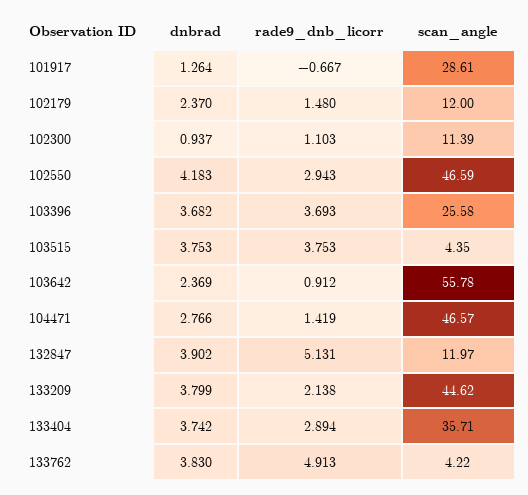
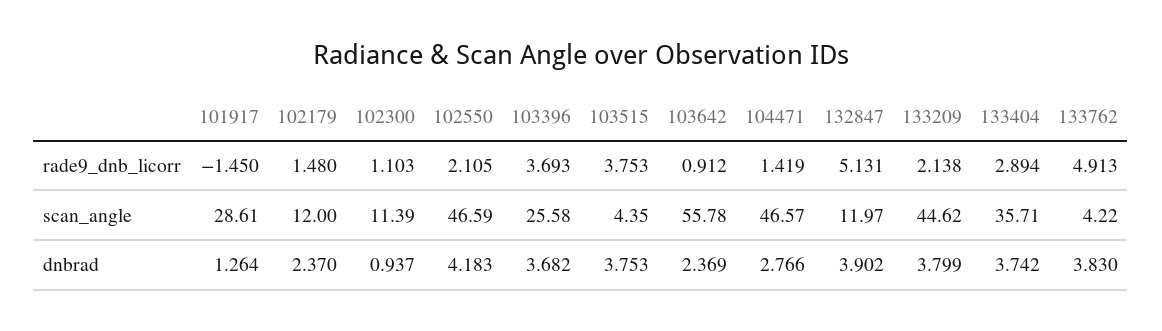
  {
    "dnbrad": {
      "101917": 1.264,
      "102179": 2.37,
      "102300": 0.937,
      "102550": 4.183,
      "103396": 3.682,
      "103515": 3.753,
      "103642": 2.369,
      "104471": 2.766,
      "132847": 3.902,
      "133209": 3.799,
      "133404": 3.742,
      "133762": 3.83
    },
    "rade9_dnb_licorr": {
-     "101917": -0.667,
+     "101917": -1.45,
      "102179": 1.48,
      "102300": 1.103,
-     "102550": 2.943,
+     "102550": 2.105,
      "103396": 3.693,
      "103515": 3.753,
      "103642": 0.912,
      "104471": 1.419,
      "132847": 5.131,
      "133209": 2.138,
      "133404": 2.894,
      "133762": 4.913
    },
    "scan_angle": {
      "101917": 28.61,
      "102179": 12,
      "102300": 11.39,
      "102550": 46.59,
      "103396": 25.58,
      "103515": 4.35,
      "103642": 55.78,
      "104471": 46.57,
      "132847": 11.97,
      "133209": 44.62,
      "133404": 35.71,
      "133762": 4.22
    }
  }

